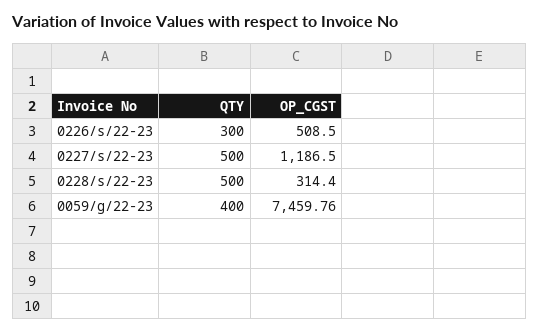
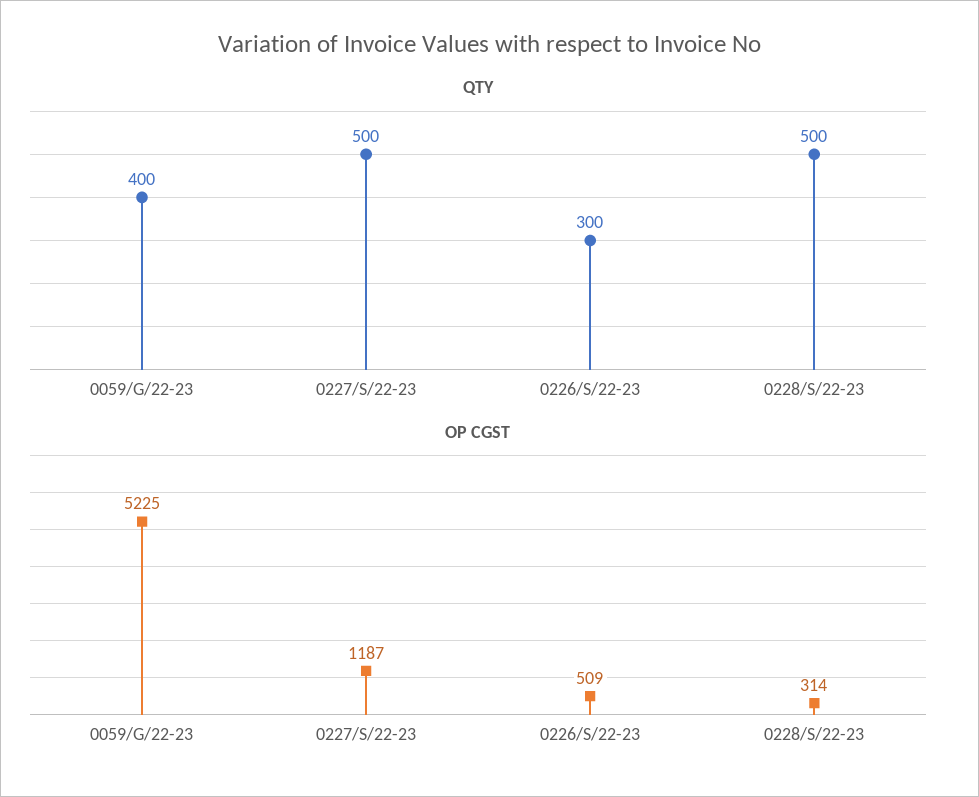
  {
    "QTY": {
      "0226/s/22-23": 300,
      "0227/s/22-23": 500,
      "0228/s/22-23": 500,
      "0059/g/22-23": 400
    },
    "OP_CGST": {
      "0226/s/22-23": 508.5,
      "0227/s/22-23": 1186.5,
      "0228/s/22-23": 314.4,
-     "0059/g/22-23": 7459.76
+     "0059/g/22-23": 5225
    }
  }

